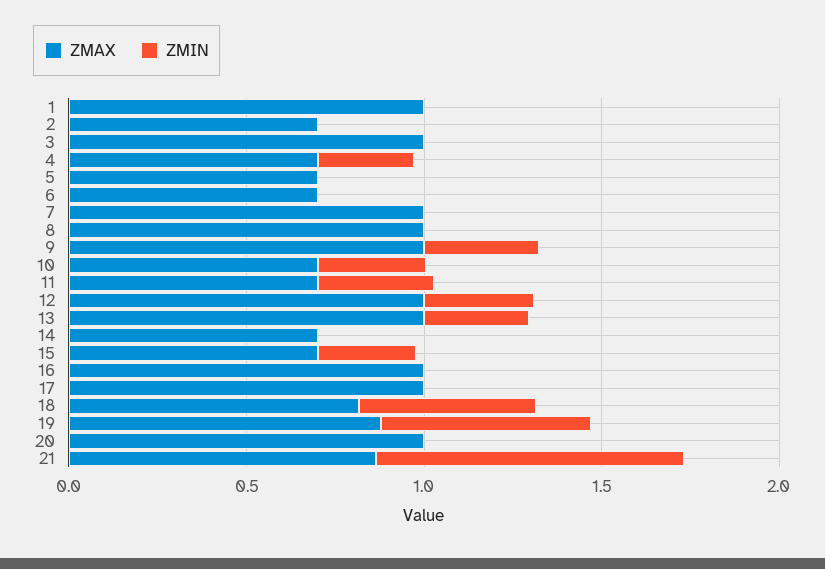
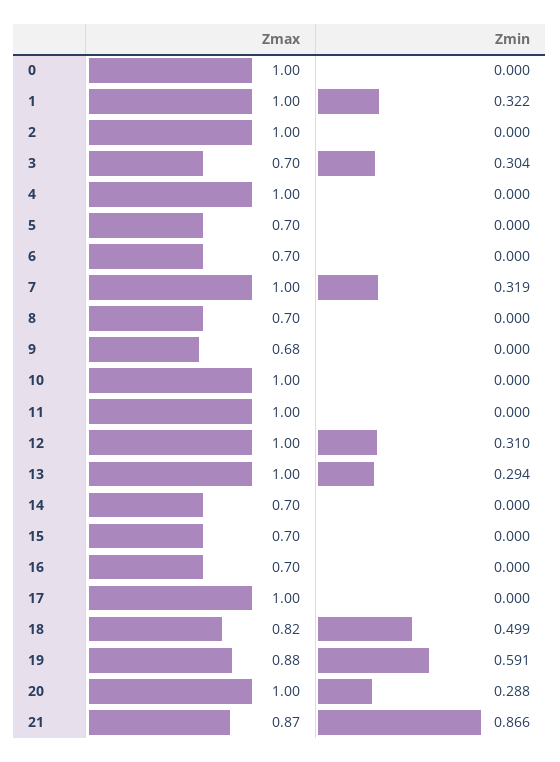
  {
    "ZMAX": {
      "1": 1,
-     "2": 0.7,
+     "2": 1,
-     "3": 1,
+     "3": 0.7,
-     "4": 0.7,
+     "4": 1,
      "5": 0.7,
      "6": 0.7,
      "7": 1,
-     "8": 1,
+     "8": 0.7,
-     "9": 1,
+     "9": 0.68,
-     "10": 0.7,
+     "10": 1,
-     "11": 0.7,
+     "11": 1,
      "12": 1,
      "13": 1,
      "14": 0.7,
      "15": 0.7,
-     "16": 1,
+     "16": 0.7,
      "17": 1,
      "18": 0.82,
      "19": 0.88,
      "20": 1,
-     "21": 0.87
+     "21": 0.87,
+     "0": 1
    },
    "ZMIN": {
-     "1": 0,
+     "1": 0.322,
      "2": 0,
-     "3": 0,
+     "3": 0.304,
-     "4": 0.3,
+     "4": 0,
      "5": 0,
      "6": 0,
-     "7": 0,
+     "7": 0.319,
      "8": 0,
-     "9": 0.3,
+     "9": 0,
-     "10": 0.3,
+     "10": 0,
-     "11": 0.3,
+     "11": 0,
      "12": 0.31,
      "13": 0.294,
      "14": 0,
-     "15": 0.3,
+     "15": 0,
      "16": 0,
      "17": 0,
      "18": 0.499,
      "19": 0.591,
-     "20": 0,
+     "20": 0.288,
-     "21": 0.866
+     "21": 0.866,
+     "0": 0
    }
  }

